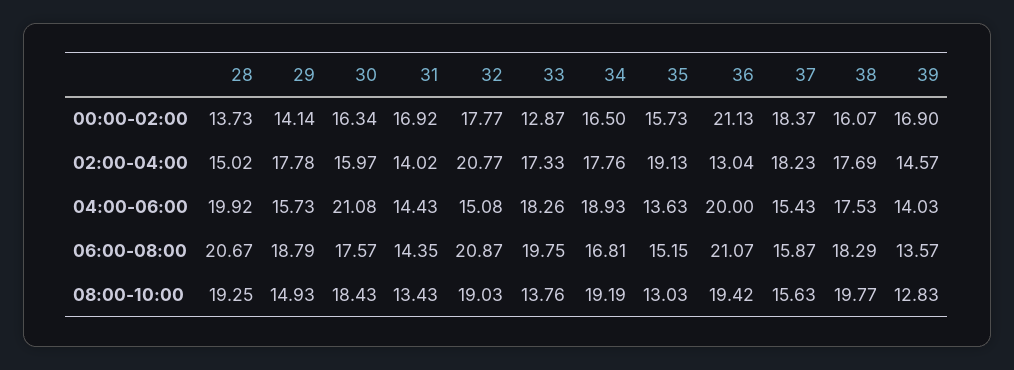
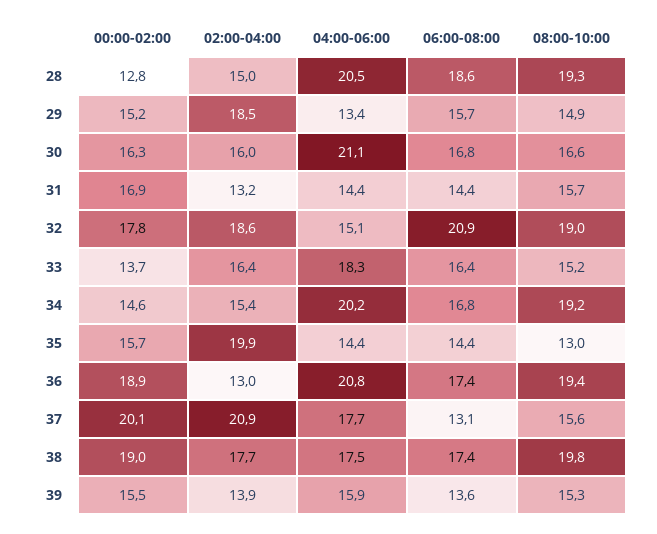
  {
    "28": {
-     "00:00-02:00": 13.73,
+     "00:00-02:00": 12.8,
      "02:00-04:00": 15.02,
-     "04:00-06:00": 19.92,
+     "04:00-06:00": 20.5,
-     "06:00-08:00": 20.67,
+     "06:00-08:00": 18.6,
      "08:00-10:00": 19.25
    },
    "29": {
-     "00:00-02:00": 14.14,
+     "00:00-02:00": 15.2,
-     "02:00-04:00": 17.78,
+     "02:00-04:00": 18.5,
-     "04:00-06:00": 15.73,
+     "04:00-06:00": 13.4,
-     "06:00-08:00": 18.79,
+     "06:00-08:00": 15.7,
      "08:00-10:00": 14.93
    },
    "30": {
      "00:00-02:00": 16.34,
      "02:00-04:00": 15.97,
      "04:00-06:00": 21.08,
-     "06:00-08:00": 17.57,
+     "06:00-08:00": 16.8,
-     "08:00-10:00": 18.43
+     "08:00-10:00": 16.6
    },
    "31": {
      "00:00-02:00": 16.92,
-     "02:00-04:00": 14.02,
+     "02:00-04:00": 13.2,
      "04:00-06:00": 14.43,
      "06:00-08:00": 14.35,
-     "08:00-10:00": 13.43
+     "08:00-10:00": 15.7
    },
    "32": {
      "00:00-02:00": 17.77,
-     "02:00-04:00": 20.77,
+     "02:00-04:00": 18.6,
      "04:00-06:00": 15.08,
      "06:00-08:00": 20.87,
      "08:00-10:00": 19.03
    },
    "33": {
-     "00:00-02:00": 12.87,
+     "00:00-02:00": 13.7,
-     "02:00-04:00": 17.33,
+     "02:00-04:00": 16.4,
      "04:00-06:00": 18.26,
-     "06:00-08:00": 19.75,
+     "06:00-08:00": 16.4,
-     "08:00-10:00": 13.76
+     "08:00-10:00": 15.2
    },
    "34": {
-     "00:00-02:00": 16.5,
+     "00:00-02:00": 14.6,
-     "02:00-04:00": 17.76,
+     "02:00-04:00": 15.4,
-     "04:00-06:00": 18.93,
+     "04:00-06:00": 20.2,
      "06:00-08:00": 16.81,
      "08:00-10:00": 19.19
    },
    "35": {
      "00:00-02:00": 15.73,
-     "02:00-04:00": 19.13,
+     "02:00-04:00": 19.9,
-     "04:00-06:00": 13.63,
+     "04:00-06:00": 14.4,
-     "06:00-08:00": 15.15,
+     "06:00-08:00": 14.4,
      "08:00-10:00": 13.03
    },
    "36": {
-     "00:00-02:00": 21.13,
+     "00:00-02:00": 18.9,
      "02:00-04:00": 13.04,
-     "04:00-06:00": 20,
+     "04:00-06:00": 20.8,
-     "06:00-08:00": 21.07,
+     "06:00-08:00": 17.4,
      "08:00-10:00": 19.42
    },
    "37": {
-     "00:00-02:00": 18.37,
+     "00:00-02:00": 20.1,
-     "02:00-04:00": 18.23,
+     "02:00-04:00": 20.9,
-     "04:00-06:00": 15.43,
+     "04:00-06:00": 17.7,
-     "06:00-08:00": 15.87,
+     "06:00-08:00": 13.1,
      "08:00-10:00": 15.63
    },
    "38": {
-     "00:00-02:00": 16.07,
+     "00:00-02:00": 19,
      "02:00-04:00": 17.69,
      "04:00-06:00": 17.53,
-     "06:00-08:00": 18.29,
+     "06:00-08:00": 17.4,
      "08:00-10:00": 19.77
    },
    "39": {
-     "00:00-02:00": 16.9,
+     "00:00-02:00": 15.5,
-     "02:00-04:00": 14.57,
+     "02:00-04:00": 13.9,
-     "04:00-06:00": 14.03,
+     "04:00-06:00": 15.9,
      "06:00-08:00": 13.57,
-     "08:00-10:00": 12.83
+     "08:00-10:00": 15.3
    }
  }

